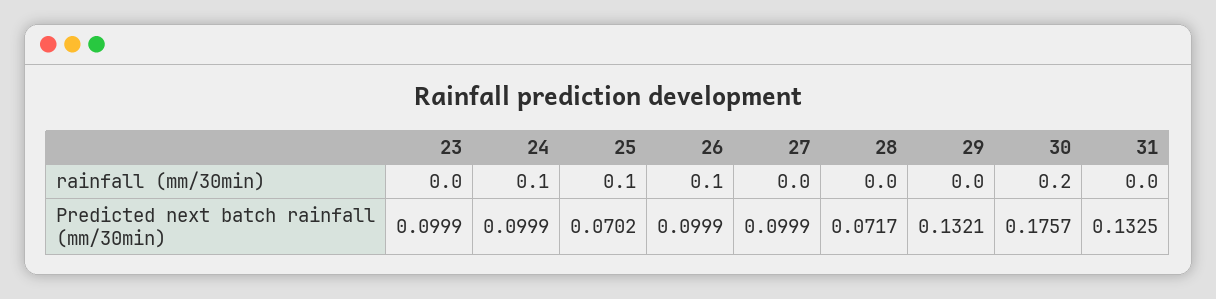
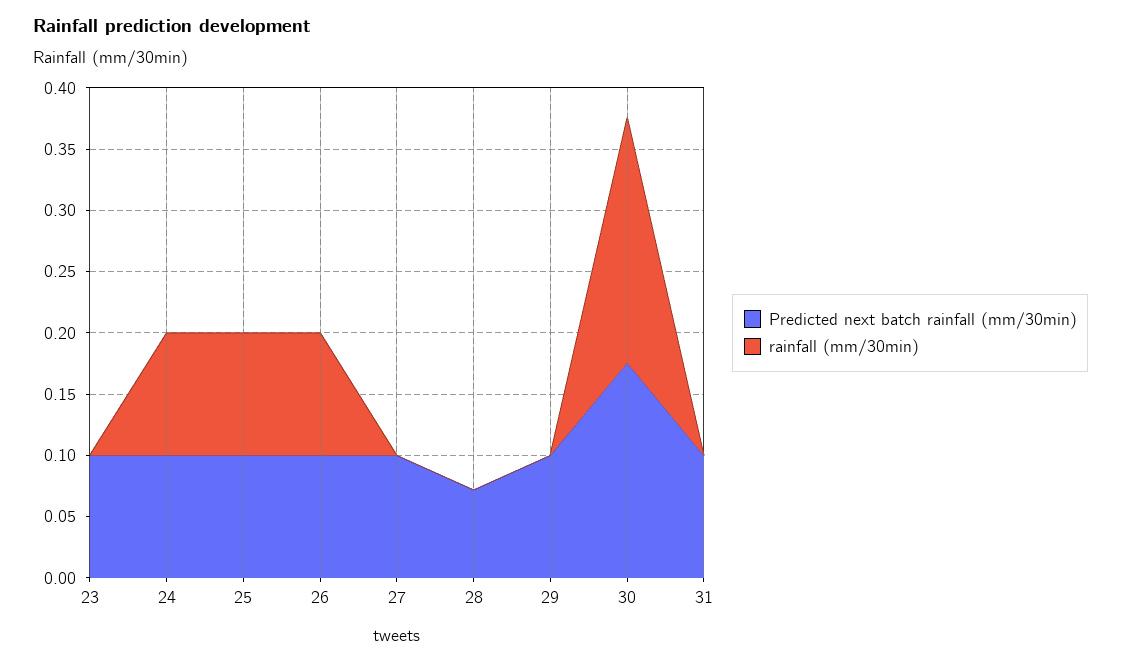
  {
    "rainfall (mm/30min)": {
      "23": 0,
      "24": 0.1,
      "25": 0.1,
      "26": 0.1,
      "27": 0,
      "28": 0,
      "29": 0,
      "30": 0.2,
      "31": 0
    },
    "Predicted next batch rainfall (mm/30min)": {
      "23": 0.0999,
      "24": 0.0999,
-     "25": 0.0702,
+     "25": 0.1,
      "26": 0.0999,
      "27": 0.0999,
      "28": 0.0717,
-     "29": 0.1321,
+     "29": 0.1,
      "30": 0.1757,
-     "31": 0.1325
+     "31": 0.1
    }
  }

